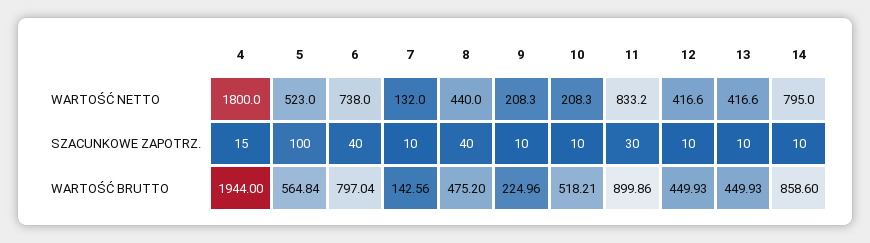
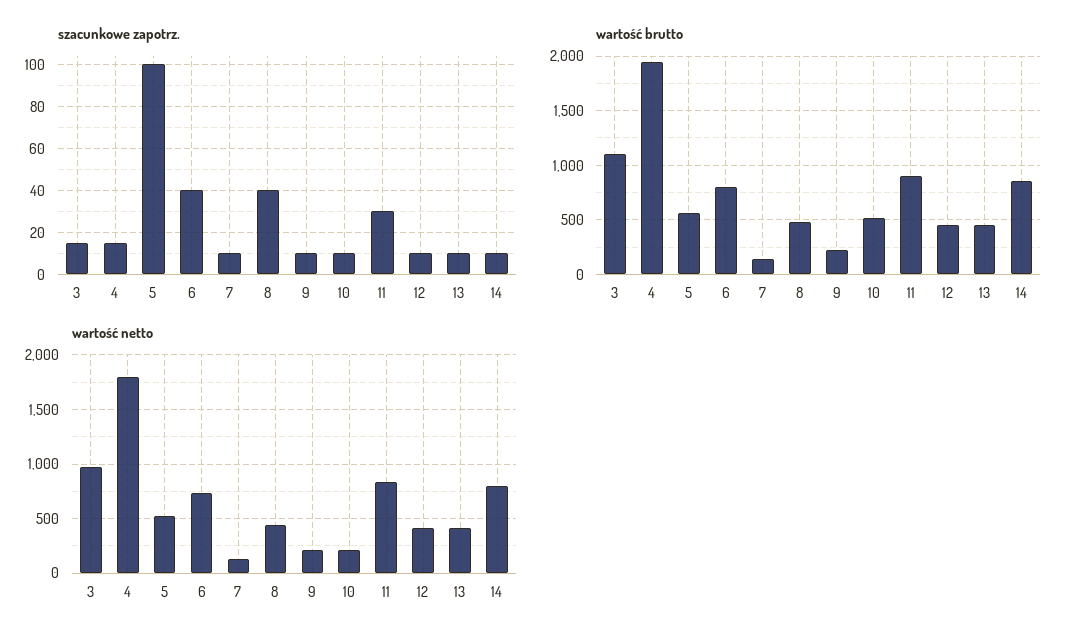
  {
    "WARTOŚĆ NETTO": {
      "4": 1800,
      "5": 523,
      "6": 738,
      "7": 132,
      "8": 440,
      "9": 208.3,
      "10": 208.3,
      "11": 833.2,
      "12": 416.6,
      "13": 416.6,
-     "14": 795
+     "14": 795,
+     "3": 1000
    },
    "SZACUNKOWE ZAPOTRZ.": {
      "4": 15,
      "5": 100,
      "6": 40,
      "7": 10,
      "8": 40,
      "9": 10,
      "10": 10,
      "11": 30,
      "12": 10,
      "13": 10,
-     "14": 10
+     "14": 10,
+     "3": 15
    },
    "WARTOŚĆ BRUTTO": {
      "4": 1944,
      "5": 564.84,
      "6": 797.04,
      "7": 142.56,
      "8": 475.2,
      "9": 224.96,
      "10": 518.21,
      "11": 899.86,
      "12": 449.93,
      "13": 449.93,
-     "14": 858.6
+     "14": 858.6,
+     "3": 1100
    }
  }

